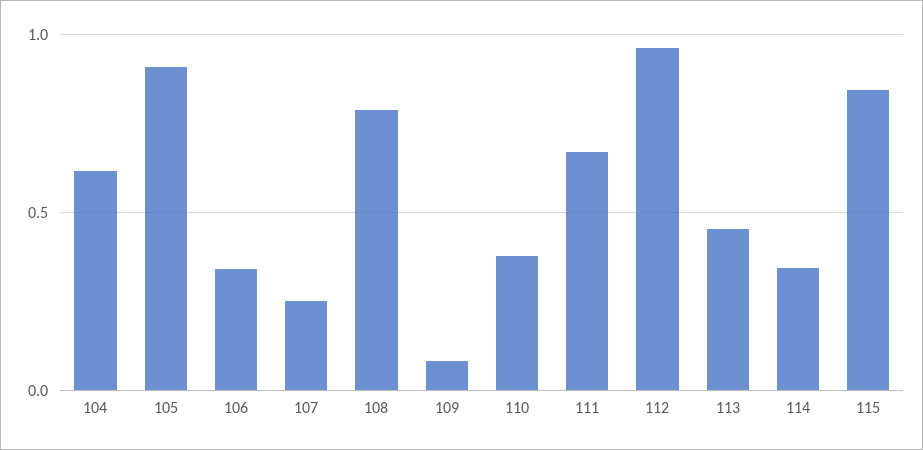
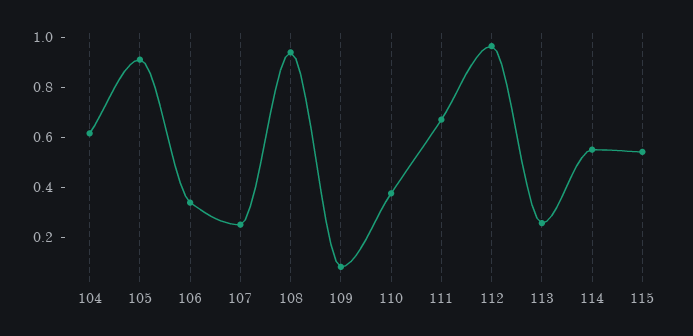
  {
    "104": 0.6,
    "105": 0.9,
    "106": 0.35,
    "107": 0.25,
-   "108": 0.8,
+   "108": 0.95,
    "109": 0.1,
    "110": 0.4,
    "111": 0.65,
    "112": 0.95,
-   "113": 0.45,
+   "113": 0.25,
-   "114": 0.35,
+   "114": 0.55,
-   "115": 0.85
+   "115": 0.55
  }

